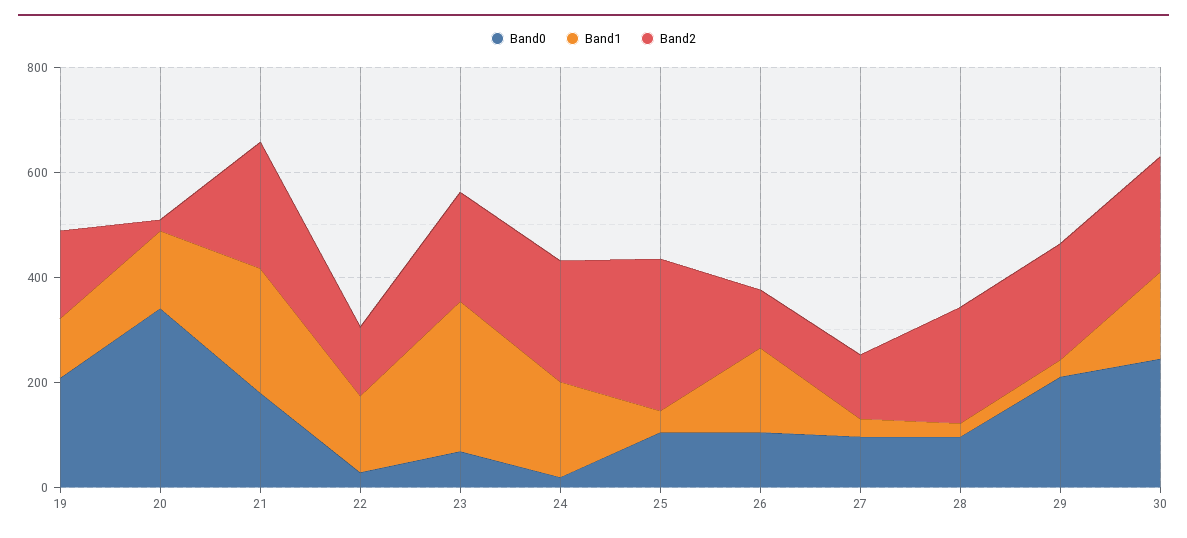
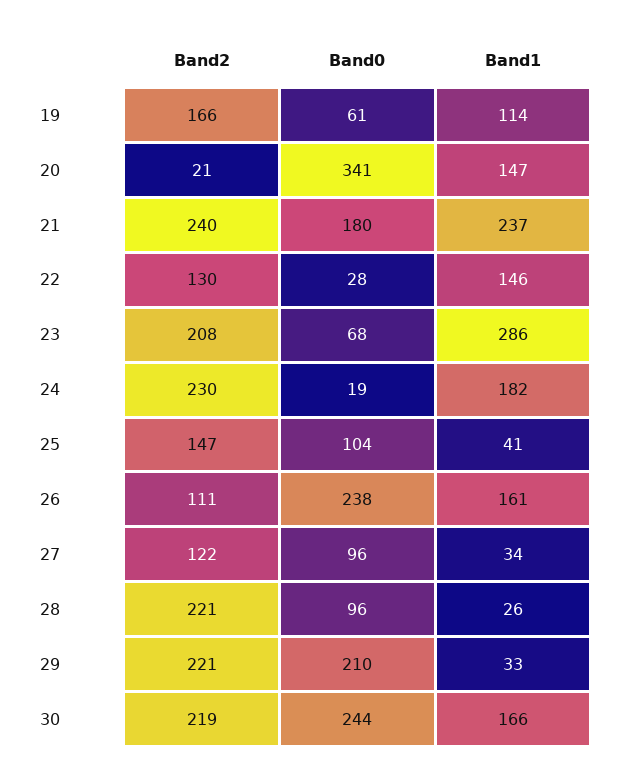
  {
    "Band0": {
-     "19": 200,
+     "19": 61,
      "20": 341,
      "21": 180,
      "22": 28,
      "23": 68,
      "24": 19,
      "25": 104,
-     "26": 100,
+     "26": 238,
      "27": 96,
      "28": 96,
      "29": 210,
      "30": 244
    },
    "Band1": {
      "19": 114,
      "20": 147,
      "21": 237,
      "22": 146,
      "23": 286,
      "24": 182,
      "25": 41,
      "26": 161,
      "27": 34,
      "28": 26,
      "29": 33,
      "30": 166
    },
    "Band2": {
      "19": 166,
      "20": 21,
      "21": 240,
      "22": 130,
      "23": 208,
      "24": 230,
-     "25": 300,
+     "25": 147,
      "26": 111,
      "27": 122,
      "28": 221,
      "29": 221,
      "30": 219
    }
  }

